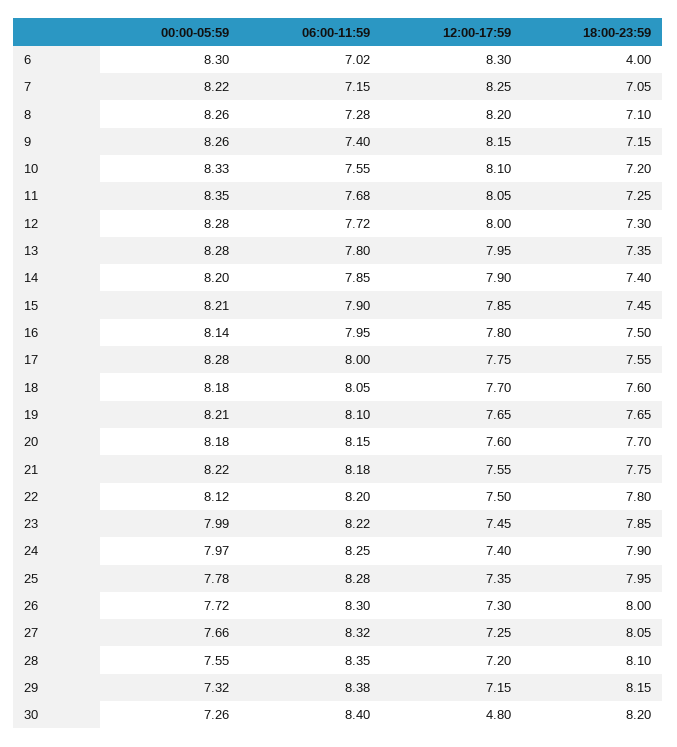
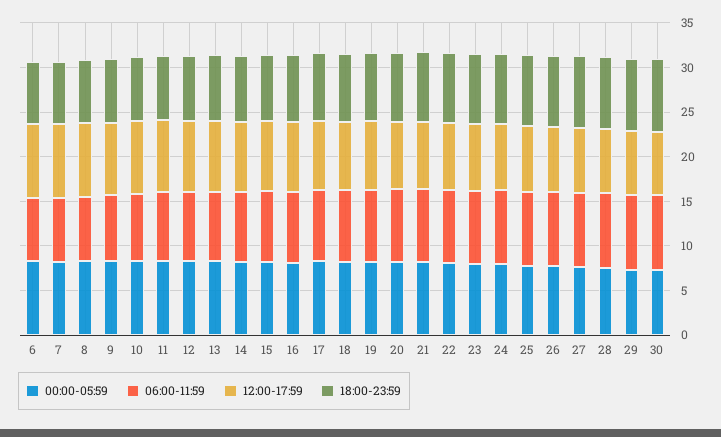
  {
    "00:00-05:59": {
      "6": 8.3,
      "7": 8.22,
      "8": 8.26,
      "9": 8.26,
      "10": 8.33,
      "11": 8.35,
      "12": 8.28,
      "13": 8.28,
      "14": 8.2,
      "15": 8.21,
      "16": 8.14,
      "17": 8.28,
      "18": 8.18,
      "19": 8.21,
      "20": 8.18,
      "21": 8.22,
      "22": 8.12,
      "23": 7.99,
      "24": 7.97,
      "25": 7.78,
      "26": 7.72,
      "27": 7.66,
      "28": 7.55,
      "29": 7.32,
      "30": 7.26
    },
    "06:00-11:59": {
      "6": 7.02,
      "7": 7.15,
      "8": 7.28,
      "9": 7.4,
      "10": 7.55,
      "11": 7.68,
      "12": 7.72,
      "13": 7.8,
      "14": 7.85,
      "15": 7.9,
      "16": 7.95,
      "17": 8,
      "18": 8.05,
      "19": 8.1,
      "20": 8.15,
      "21": 8.18,
      "22": 8.2,
      "23": 8.22,
      "24": 8.25,
      "25": 8.28,
      "26": 8.3,
      "27": 8.32,
      "28": 8.35,
      "29": 8.38,
      "30": 8.4
    },
    "12:00-17:59": {
      "6": 8.3,
      "7": 8.25,
      "8": 8.2,
      "9": 8.15,
      "10": 8.1,
      "11": 8.05,
      "12": 8,
      "13": 7.95,
      "14": 7.9,
      "15": 7.85,
      "16": 7.8,
      "17": 7.75,
      "18": 7.7,
      "19": 7.65,
      "20": 7.6,
      "21": 7.55,
      "22": 7.5,
      "23": 7.45,
      "24": 7.4,
      "25": 7.35,
      "26": 7.3,
      "27": 7.25,
      "28": 7.2,
      "29": 7.15,
-     "30": 4.8
+     "30": 7
    },
    "18:00-23:59": {
-     "6": 4,
+     "6": 7,
      "7": 7.05,
      "8": 7.1,
      "9": 7.15,
      "10": 7.2,
      "11": 7.25,
      "12": 7.3,
      "13": 7.35,
      "14": 7.4,
      "15": 7.45,
      "16": 7.5,
      "17": 7.55,
      "18": 7.6,
      "19": 7.65,
      "20": 7.7,
      "21": 7.75,
      "22": 7.8,
      "23": 7.85,
      "24": 7.9,
      "25": 7.95,
      "26": 8,
      "27": 8.05,
      "28": 8.1,
      "29": 8.15,
      "30": 8.2
    }
  }

